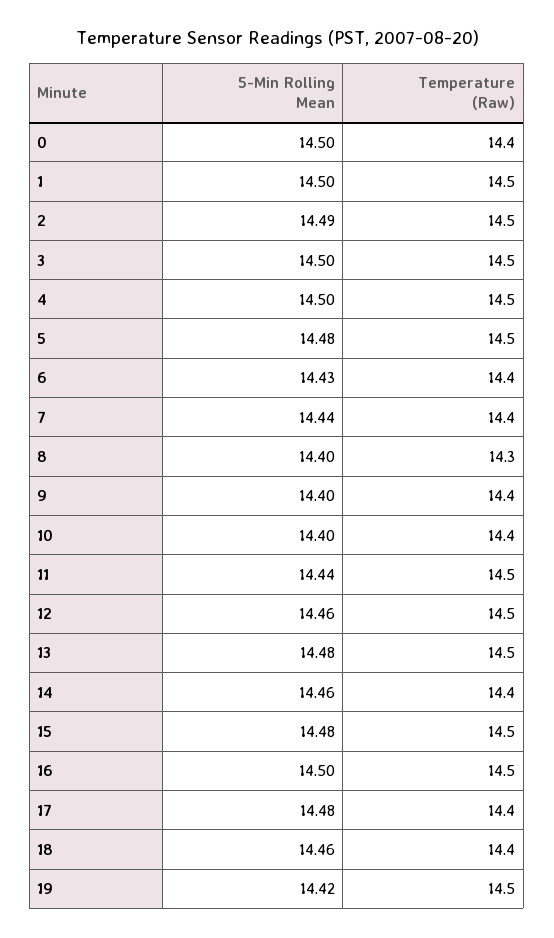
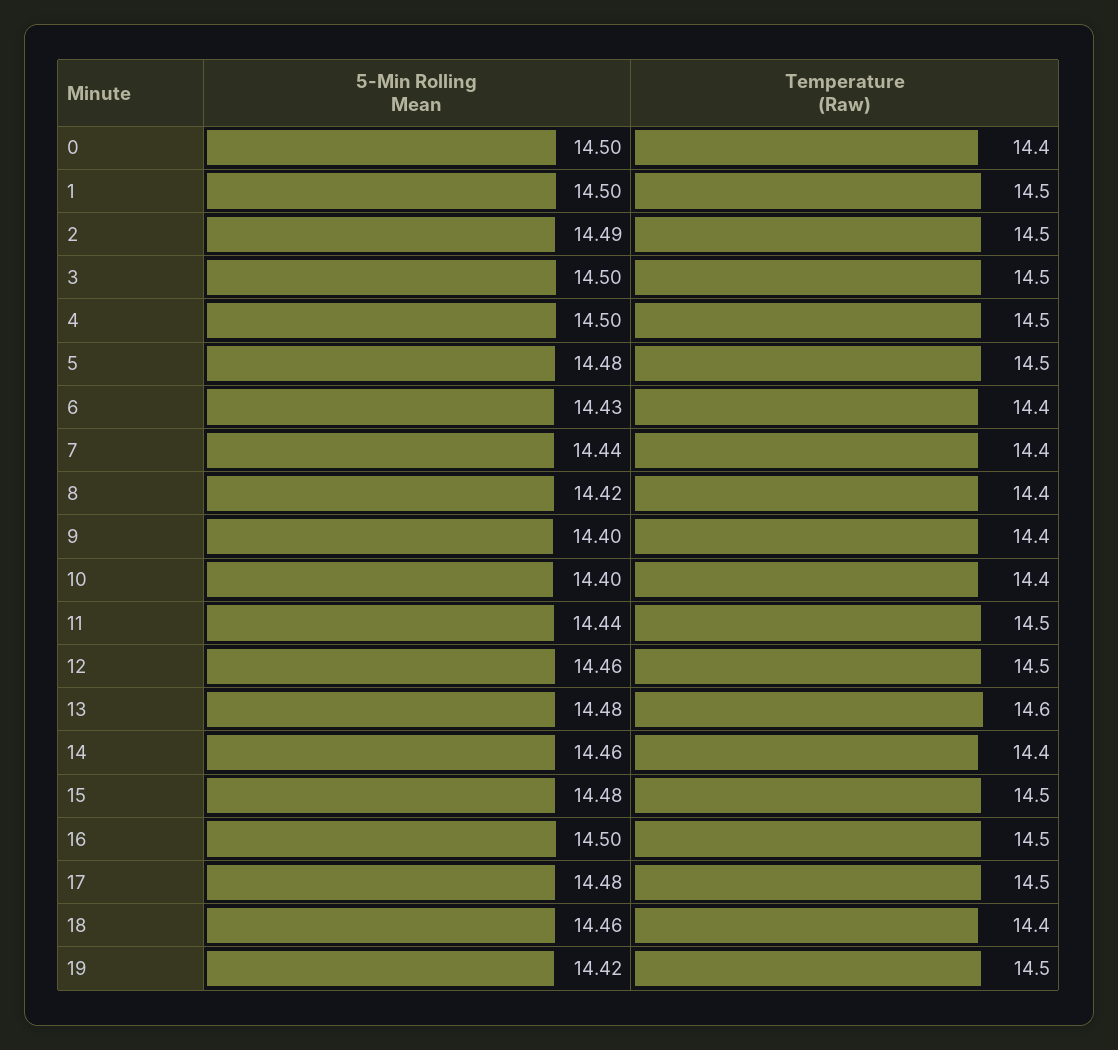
  {
    "5-Min Rolling Mean": {
      "0": 14.5,
      "1": 14.5,
      "2": 14.49,
      "3": 14.5,
      "4": 14.5,
      "5": 14.48,
      "6": 14.43,
      "7": 14.44,
-     "8": 14.4,
+     "8": 14.42,
      "9": 14.4,
      "10": 14.4,
      "11": 14.44,
      "12": 14.46,
      "13": 14.48,
      "14": 14.46,
      "15": 14.48,
      "16": 14.5,
      "17": 14.48,
      "18": 14.46,
      "19": 14.42
    },
    "Temperature (Raw)": {
      "0": 14.4,
      "1": 14.5,
      "2": 14.5,
      "3": 14.5,
      "4": 14.5,
      "5": 14.5,
      "6": 14.4,
      "7": 14.4,
-     "8": 14.3,
+     "8": 14.4,
      "9": 14.4,
      "10": 14.4,
      "11": 14.5,
      "12": 14.5,
-     "13": 14.5,
+     "13": 14.6,
      "14": 14.4,
      "15": 14.5,
      "16": 14.5,
-     "17": 14.4,
+     "17": 14.5,
      "18": 14.4,
      "19": 14.5
    }
  }

